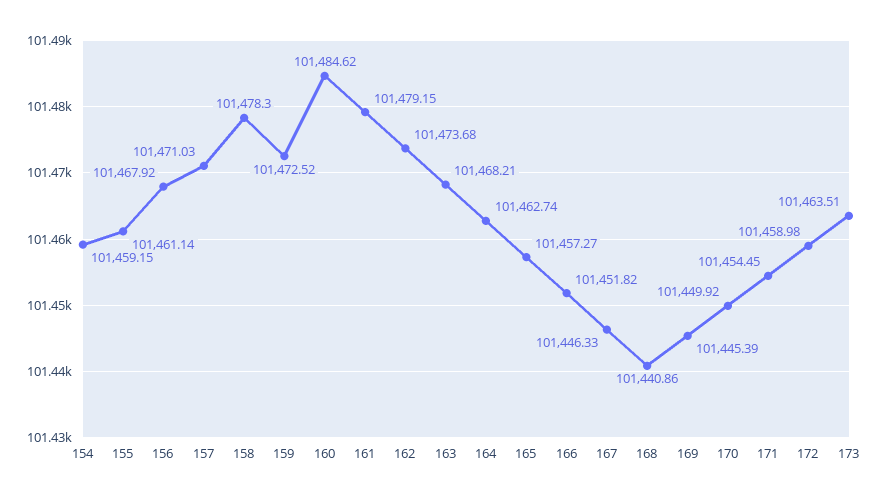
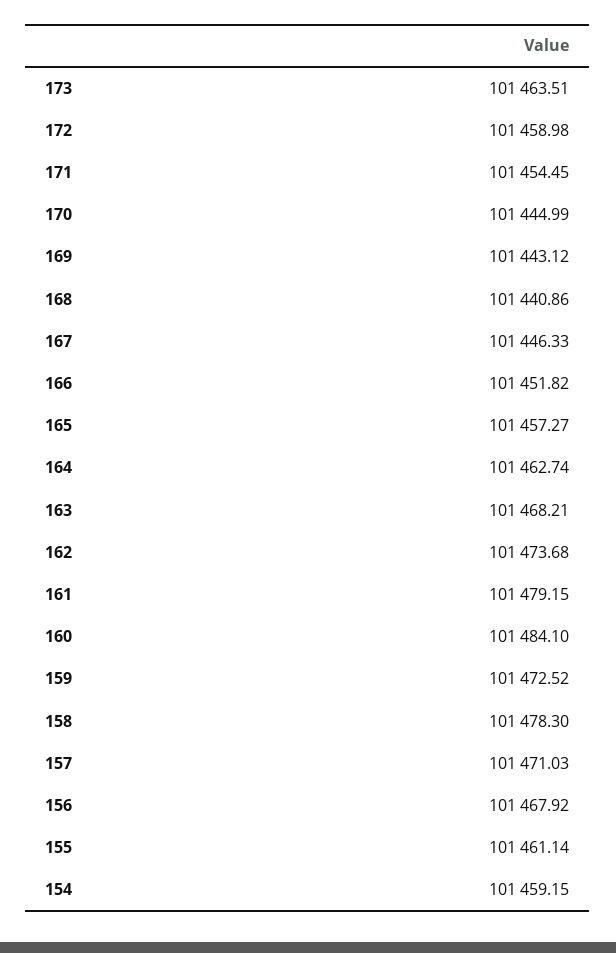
  {
    "154": 101459.15,
    "155": 101461.14,
    "156": 101467.92,
    "157": 101471.03,
    "158": 101478.3,
    "159": 101472.52,
-   "160": 101484.62,
+   "160": 101484.1,
    "161": 101479.15,
    "162": 101473.68,
    "163": 101468.21,
    "164": 101462.74,
    "165": 101457.27,
    "166": 101451.82,
    "167": 101446.33,
    "168": 101440.86,
-   "169": 101445.39,
+   "169": 101443.12,
-   "170": 101449.92,
+   "170": 101444.99,
    "171": 101454.45,
    "172": 101458.98,
    "173": 101463.51
  }

